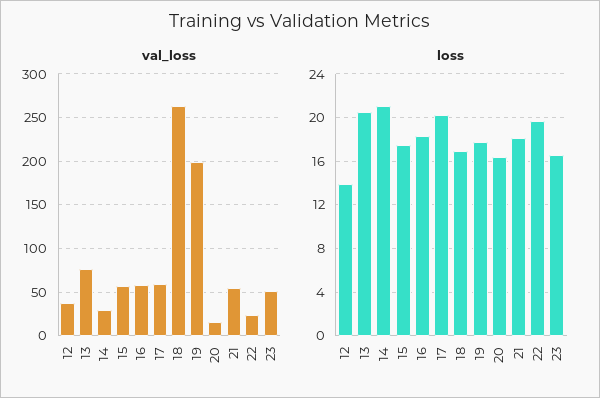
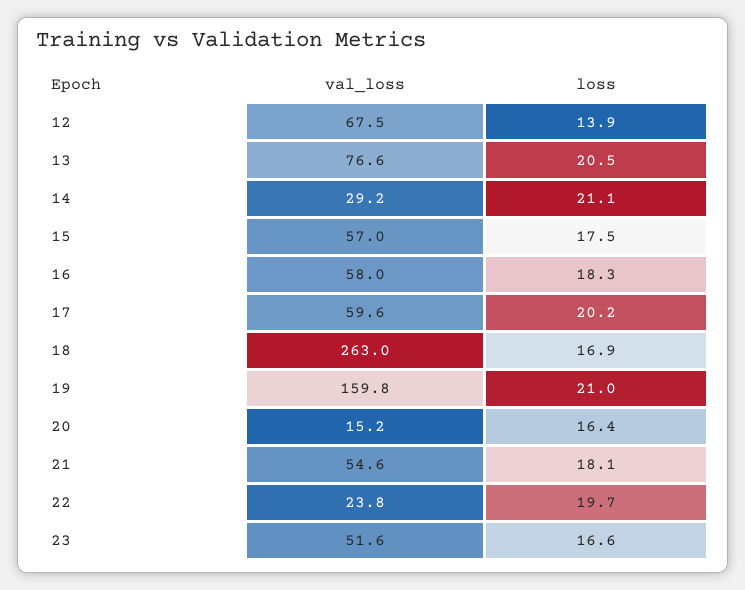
  {
    "val_loss": {
-     "12": 40,
+     "12": 67.5,
      "13": 76.6,
      "14": 29.2,
      "15": 57,
      "16": 58,
      "17": 59.6,
      "18": 263,
-     "19": 200,
+     "19": 159.8,
      "20": 15.2,
      "21": 54.6,
      "22": 23.8,
      "23": 51.6
    },
    "loss": {
      "12": 13.9,
      "13": 20.5,
      "14": 21.1,
      "15": 17.5,
      "16": 18.3,
      "17": 20.2,
      "18": 16.9,
-     "19": 18,
+     "19": 21,
      "20": 16.4,
      "21": 18.1,
      "22": 19.7,
      "23": 16.6
    }
  }

